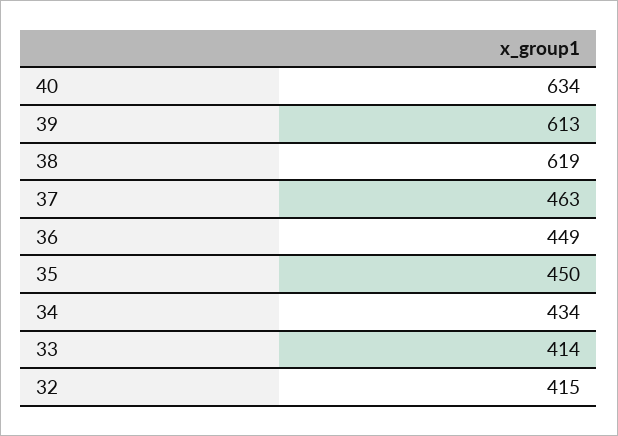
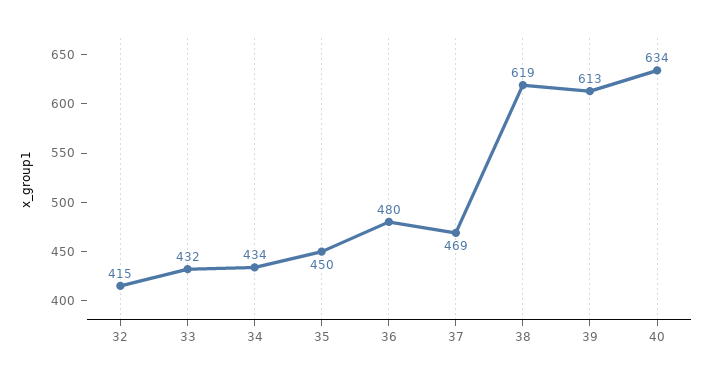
  {
    "40": 634,
    "39": 613,
    "38": 619,
-   "37": 463,
+   "37": 469,
-   "36": 449,
+   "36": 480,
    "35": 450,
    "34": 434,
-   "33": 414,
+   "33": 432,
    "32": 415
  }

